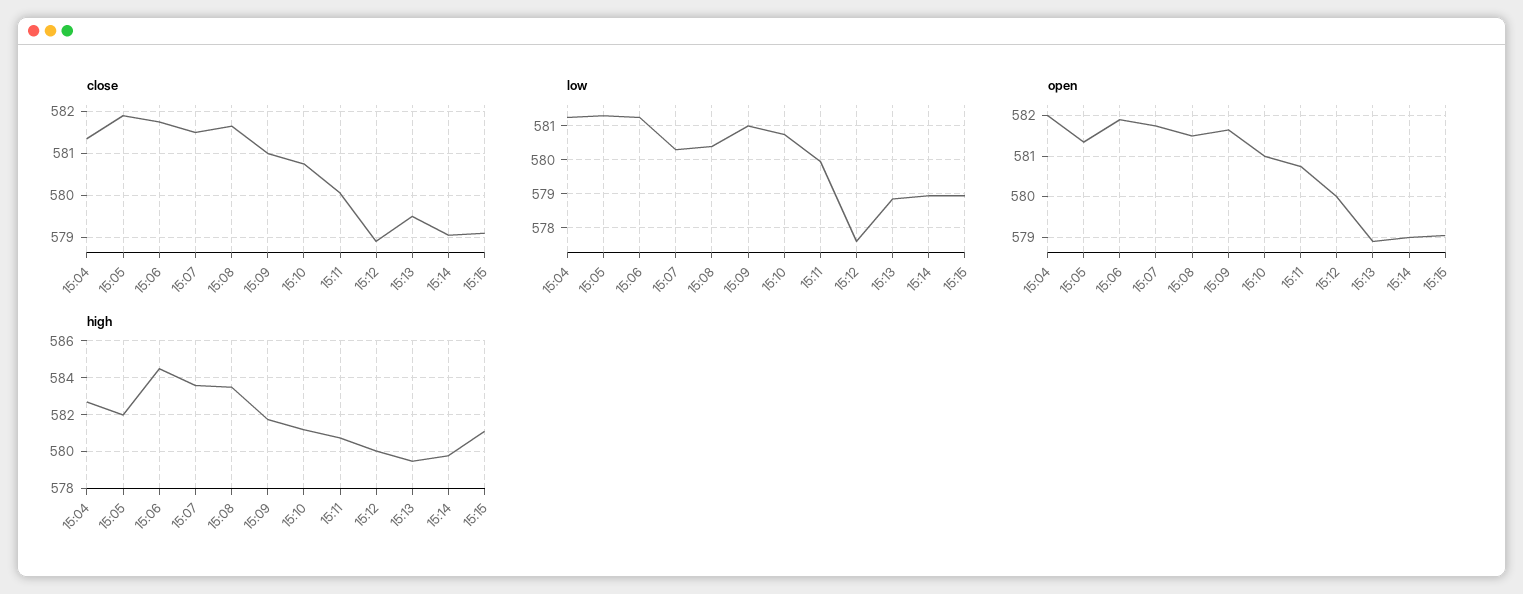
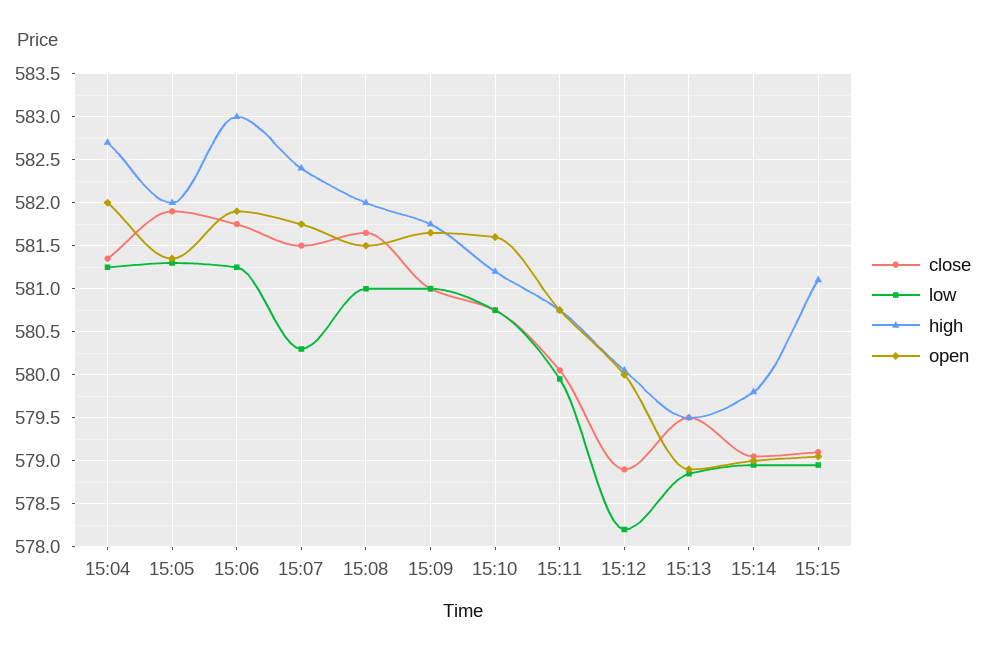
  {
    "close": {
      "15:04": 581.4,
      "15:05": 581.9,
      "15:06": 581.8,
      "15:07": 581.5,
      "15:08": 581.7,
      "15:09": 581,
      "15:10": 580.8,
      "15:11": 580.1,
      "15:12": 578.9,
      "15:13": 579.5,
      "15:14": 579.1,
      "15:15": 579.1
    },
    "low": {
      "15:04": 581.3,
      "15:05": 581.3,
      "15:06": 581.3,
      "15:07": 580.3,
-     "15:08": 580.4,
+     "15:08": 581,
      "15:09": 581,
      "15:10": 580.8,
      "15:11": 580,
-     "15:12": 577.6,
+     "15:12": 578.2,
      "15:13": 578.9,
      "15:14": 579,
      "15:15": 579
    },
    "open": {
      "15:04": 582,
      "15:05": 581.4,
      "15:06": 581.9,
      "15:07": 581.8,
      "15:08": 581.5,
      "15:09": 581.7,
-     "15:10": 581,
+     "15:10": 581.6,
      "15:11": 580.8,
      "15:12": 580,
      "15:13": 578.9,
      "15:14": 579,
      "15:15": 579.1
    },
    "high": {
      "15:04": 582.7,
      "15:05": 582,
-     "15:06": 584.5,
+     "15:06": 583,
-     "15:07": 583.5,
+     "15:07": 582.4,
-     "15:08": 583.5,
+     "15:08": 582,
      "15:09": 581.8,
      "15:10": 581.2,
      "15:11": 580.8,
      "15:12": 580.1,
      "15:13": 579.5,
      "15:14": 579.8,
      "15:15": 581.1
    }
  }

